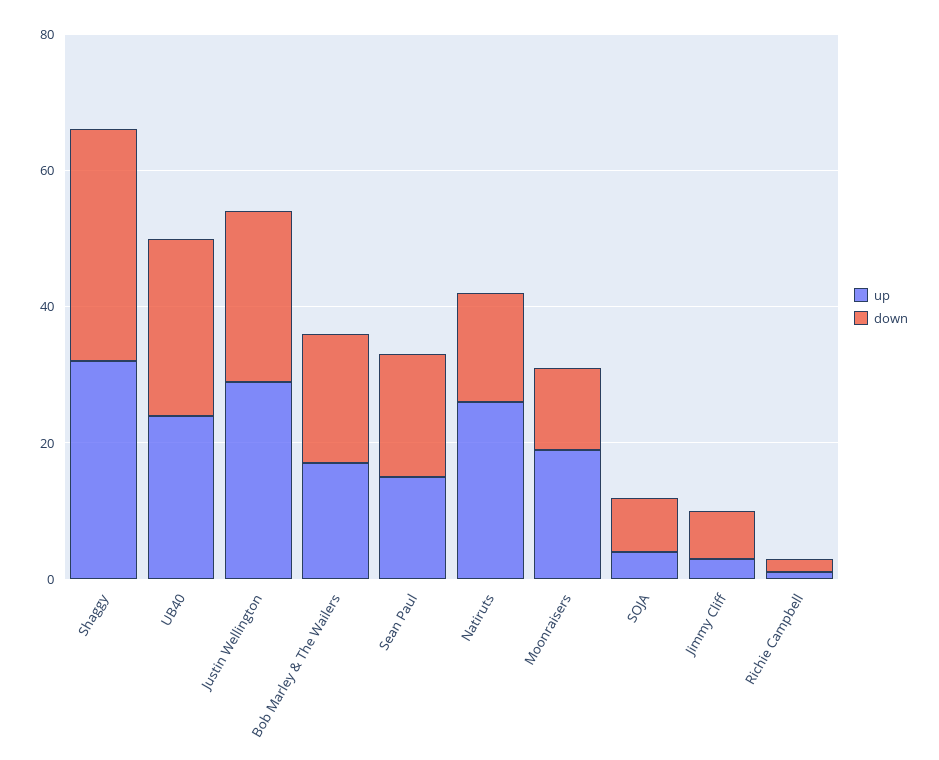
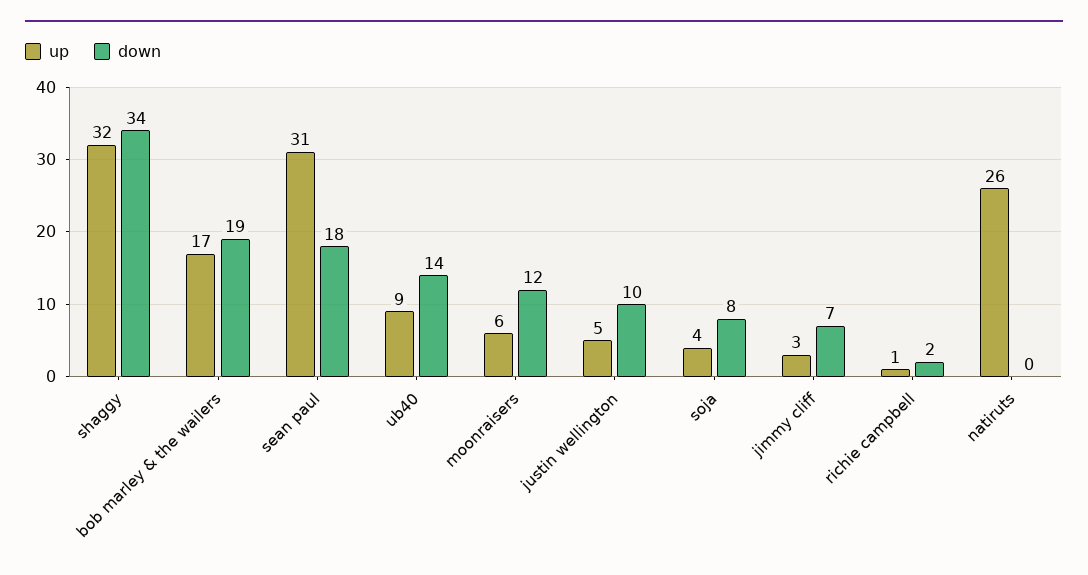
  {
    "up": {
      "Shaggy": 32,
-     "UB40": 25,
+     "UB40": 9,
-     "Justin Wellington": 30,
+     "Justin Wellington": 5,
      "Bob Marley & The Wailers": 17,
-     "Sean Paul": 15,
+     "Sean Paul": 31,
      "Natiruts": 26,
-     "Moonraisers": 20,
+     "Moonraisers": 6,
      "SOJA": 4,
      "Jimmy Cliff": 3,
      "Richie Campbell": 1
    },
    "down": {
      "Shaggy": 34,
-     "UB40": 25,
+     "UB40": 14,
-     "Justin Wellington": 25,
+     "Justin Wellington": 10,
      "Bob Marley & The Wailers": 19,
      "Sean Paul": 18,
-     "Natiruts": 15,
+     "Natiruts": 0,
      "Moonraisers": 12,
      "SOJA": 8,
      "Jimmy Cliff": 7,
      "Richie Campbell": 2
    }
  }

